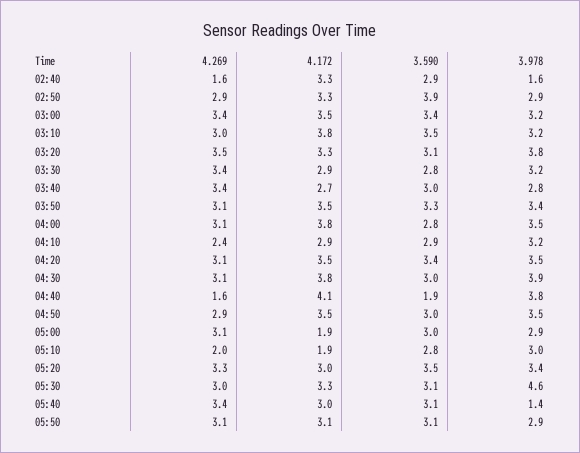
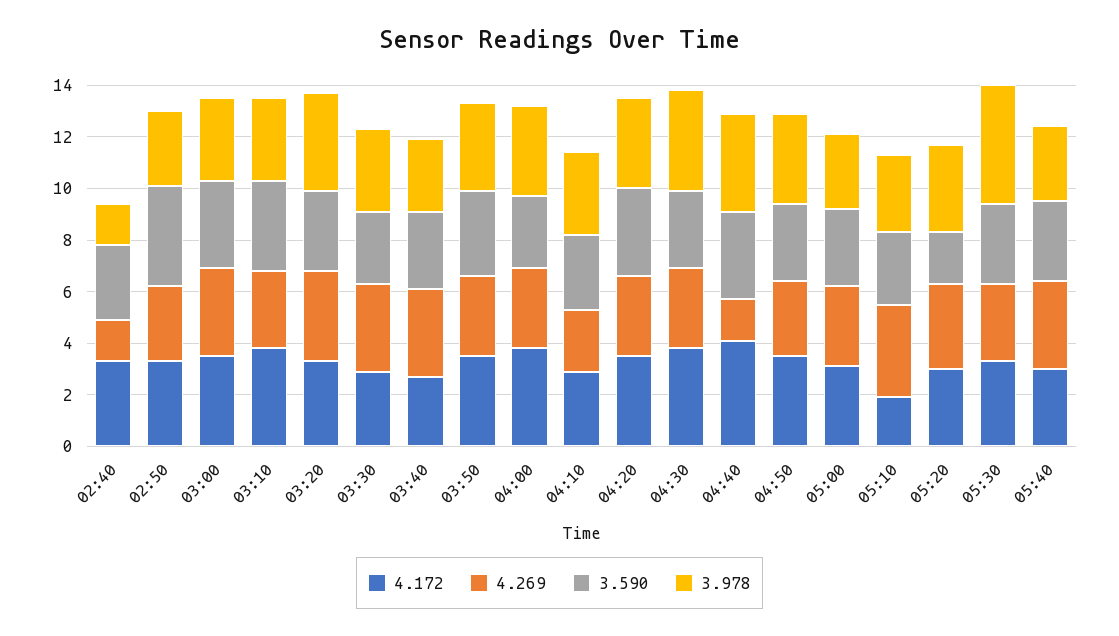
  {
    "4.269": {
      "02:40": 1.6,
      "02:50": 2.9,
      "03:00": 3.4,
      "03:10": 3,
      "03:20": 3.5,
      "03:30": 3.4,
      "03:40": 3.4,
      "03:50": 3.1,
      "04:00": 3.1,
      "04:10": 2.4,
      "04:20": 3.1,
      "04:30": 3.1,
      "04:40": 1.6,
      "04:50": 2.9,
      "05:00": 3.1,
-     "05:10": 2,
+     "05:10": 3.5,
      "05:20": 3.3,
      "05:30": 3,
-     "05:40": 3.4,
+     "05:40": 3.4
-     "05:50": 3.1
    },
    "4.172": {
      "02:40": 3.3,
      "02:50": 3.3,
      "03:00": 3.5,
      "03:10": 3.8,
      "03:20": 3.3,
      "03:30": 2.9,
      "03:40": 2.7,
      "03:50": 3.5,
      "04:00": 3.8,
      "04:10": 2.9,
      "04:20": 3.5,
      "04:30": 3.8,
      "04:40": 4.1,
      "04:50": 3.5,
-     "05:00": 1.9,
+     "05:00": 3,
      "05:10": 1.9,
      "05:20": 3,
      "05:30": 3.3,
-     "05:40": 3,
+     "05:40": 3
-     "05:50": 3.1
    },
    "3.590": {
      "02:40": 2.9,
      "02:50": 3.9,
      "03:00": 3.4,
      "03:10": 3.5,
      "03:20": 3.1,
      "03:30": 2.8,
      "03:40": 3,
      "03:50": 3.3,
      "04:00": 2.8,
      "04:10": 2.9,
      "04:20": 3.4,
      "04:30": 3,
-     "04:40": 1.9,
+     "04:40": 3.5,
      "04:50": 3,
      "05:00": 3,
      "05:10": 2.8,
-     "05:20": 3.5,
+     "05:20": 2,
      "05:30": 3.1,
-     "05:40": 3.1,
+     "05:40": 3.1
-     "05:50": 3.1
    },
    "3.978": {
      "02:40": 1.6,
      "02:50": 2.9,
      "03:00": 3.2,
      "03:10": 3.2,
      "03:20": 3.8,
      "03:30": 3.2,
      "03:40": 2.8,
      "03:50": 3.4,
      "04:00": 3.5,
      "04:10": 3.2,
      "04:20": 3.5,
      "04:30": 3.9,
      "04:40": 3.8,
      "04:50": 3.5,
      "05:00": 2.9,
      "05:10": 3,
      "05:20": 3.4,
      "05:30": 4.6,
-     "05:40": 1.4,
+     "05:40": 3
-     "05:50": 2.9
    }
  }

